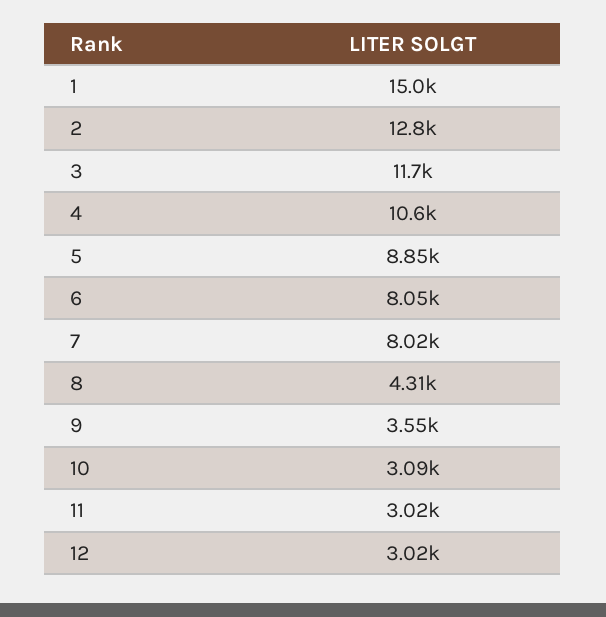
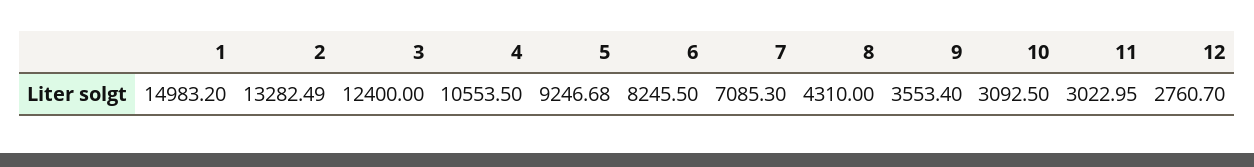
  {
    "1": 14983.2,
-   "2": 12800,
+   "2": 13282.49,
-   "3": 11700,
+   "3": 12400,
    "4": 10553.5,
-   "5": 8850,
+   "5": 9246.68,
-   "6": 8050,
+   "6": 8245.5,
-   "7": 8020,
+   "7": 7085.3,
    "8": 4310,
    "9": 3553.4,
    "10": 3092.5,
    "11": 3022.95,
-   "12": 3020
+   "12": 2760.7
  }

